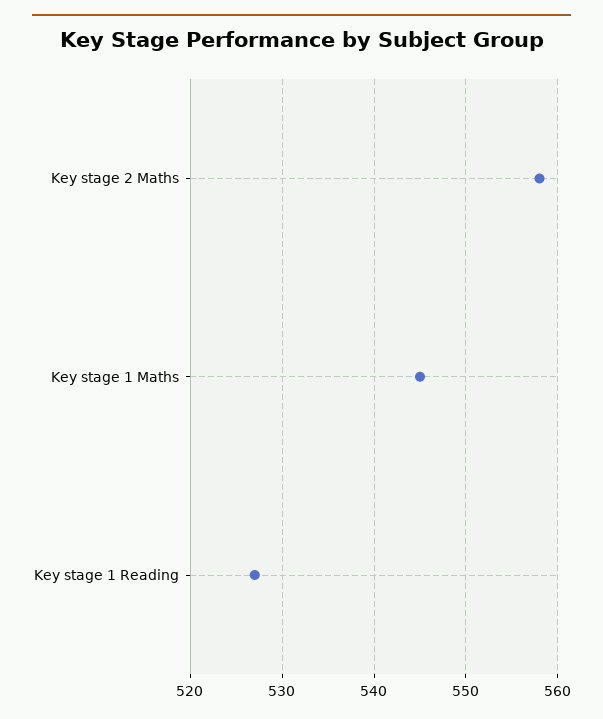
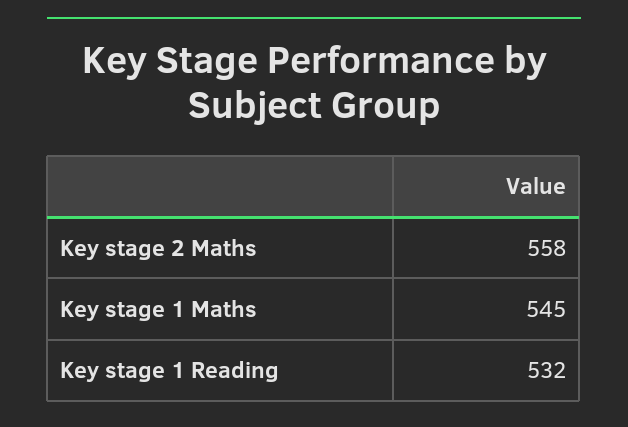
  {
    "Key stage 2 Maths": 558,
    "Key stage 1 Maths": 545,
-   "Key stage 1 Reading": 527
+   "Key stage 1 Reading": 532
  }

